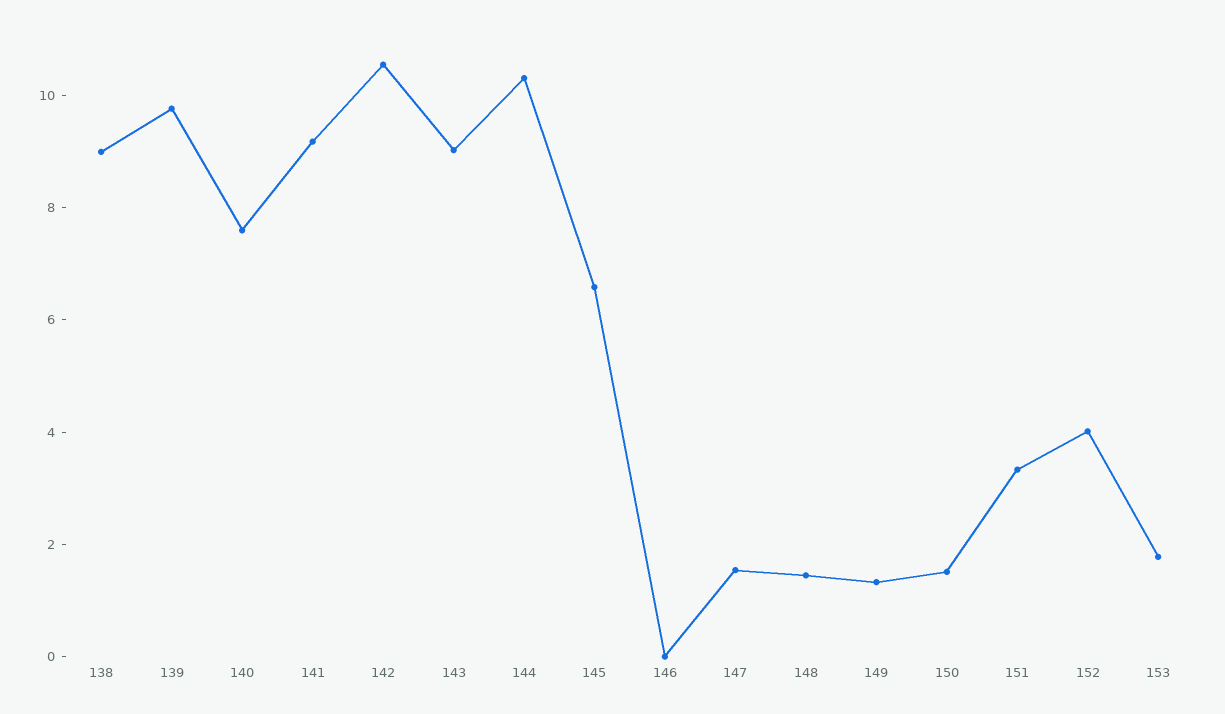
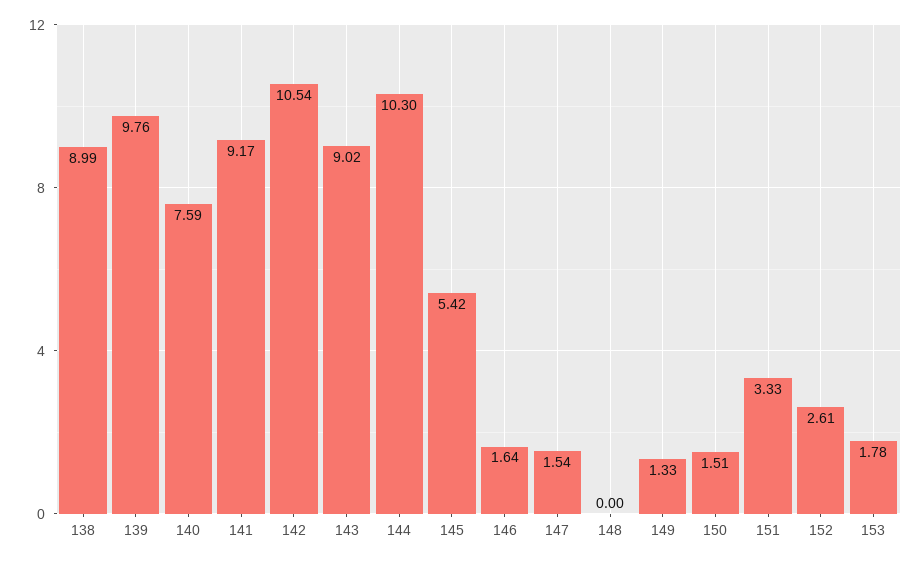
  {
    "138": 8.99,
    "139": 9.76,
    "140": 7.59,
    "141": 9.17,
    "142": 10.54,
    "143": 9.02,
    "144": 10.3,
-   "145": 6.5,
+   "145": 5.42,
-   "146": 0,
+   "146": 1.64,
    "147": 1.54,
-   "148": 1.5,
+   "148": 0,
    "149": 1.33,
    "150": 1.51,
    "151": 3.33,
-   "152": 4,
+   "152": 2.61,
    "153": 1.78
  }

